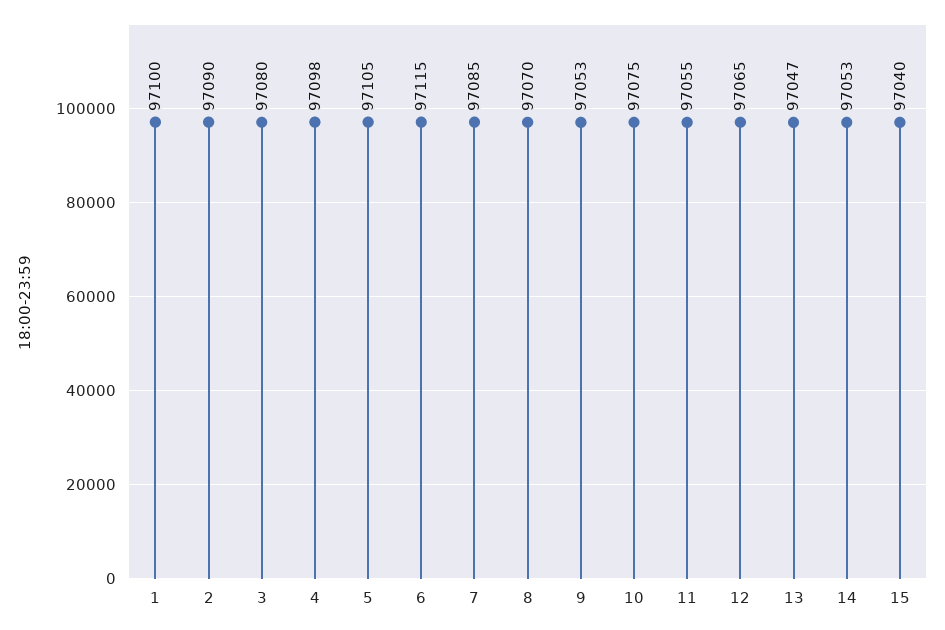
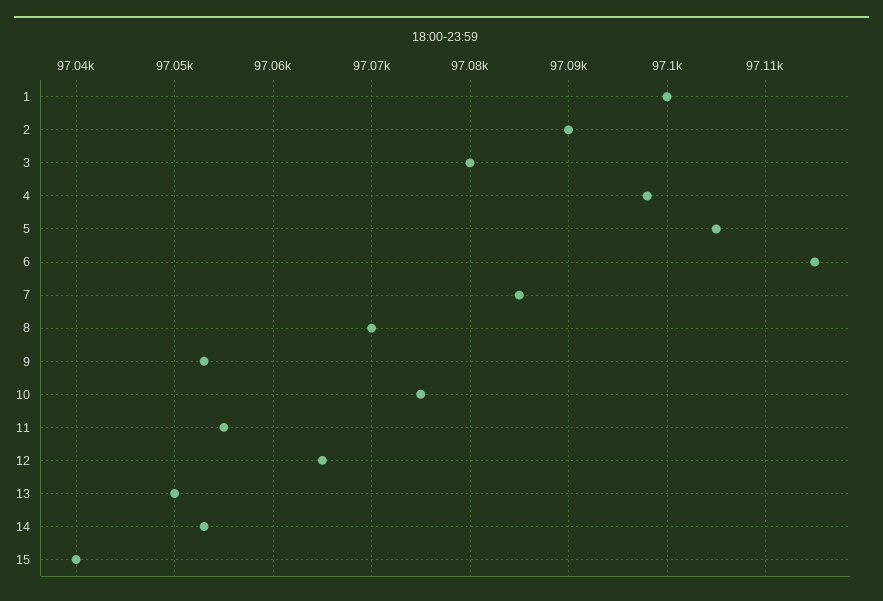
  {
    "1": 97100,
    "2": 97090,
    "3": 97080,
    "4": 97098,
    "5": 97105,
    "6": 97115,
    "7": 97085,
    "8": 97070,
    "9": 97053,
    "10": 97075,
    "11": 97055,
    "12": 97065,
-   "13": 97047,
+   "13": 97050,
    "14": 97053,
    "15": 97040
  }

